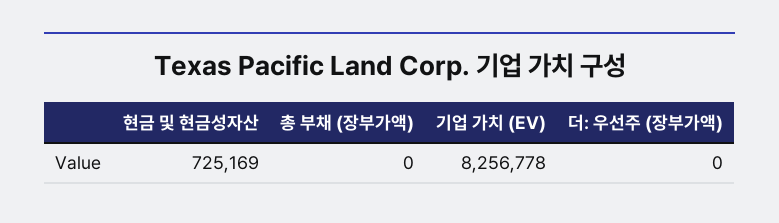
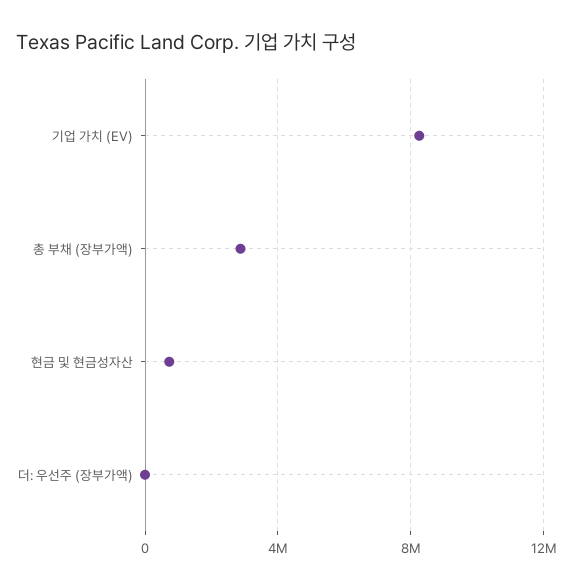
  {
    "현금 및 현금성자산": 725169,
-   "총 부채 (장부가액)": 0,
+   "총 부채 (장부가액)": 3000000,
    "기업 가치 (EV)": 8256778,
    "더: 우선주 (장부가액)": 0
  }

